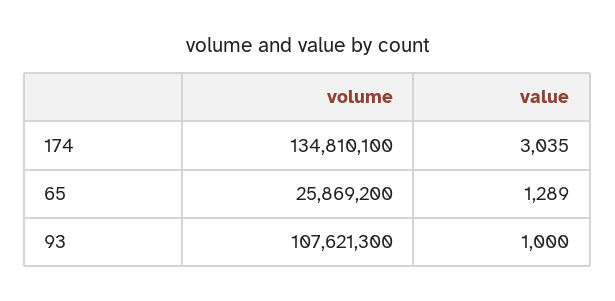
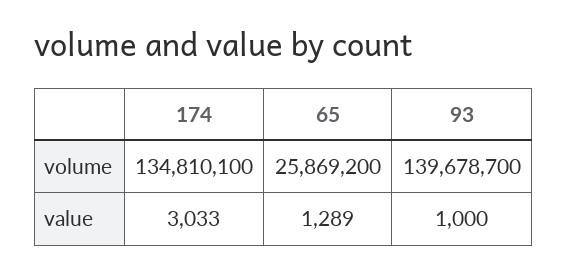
  {
    "volume": {
      "174": 134810100,
      "65": 25869200,
-     "93": 107621300
+     "93": 139678700
    },
    "value": {
-     "174": 3035,
+     "174": 3033,
      "65": 1289,
      "93": 1000
    }
  }

